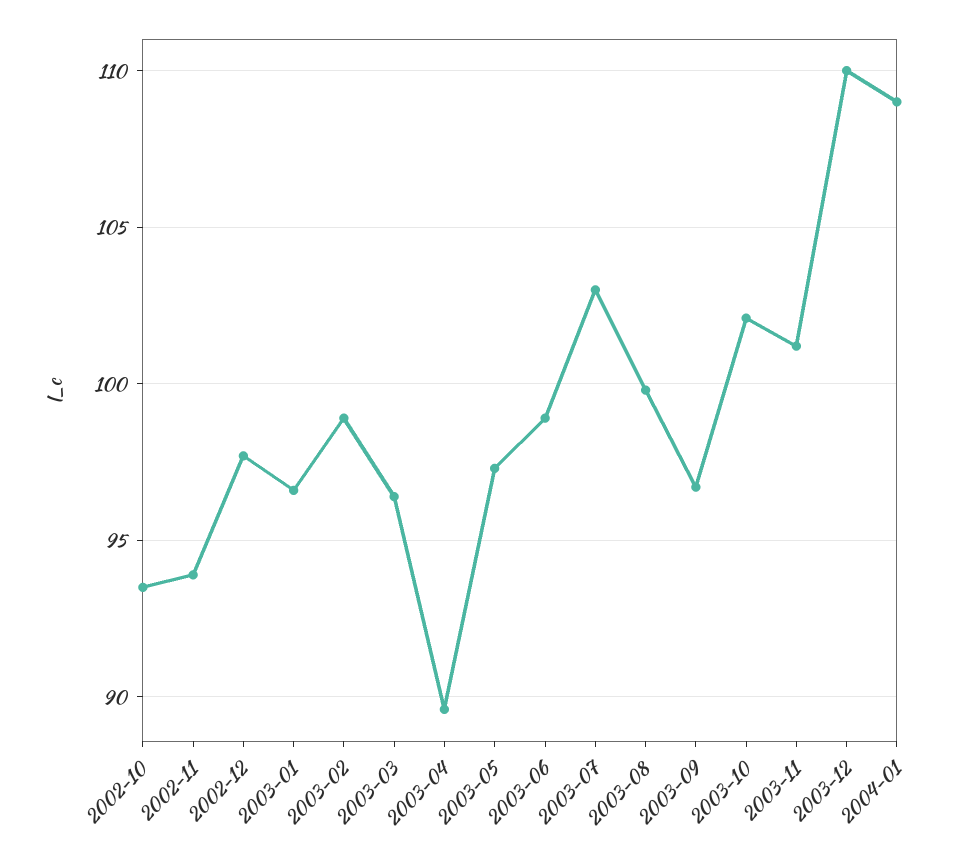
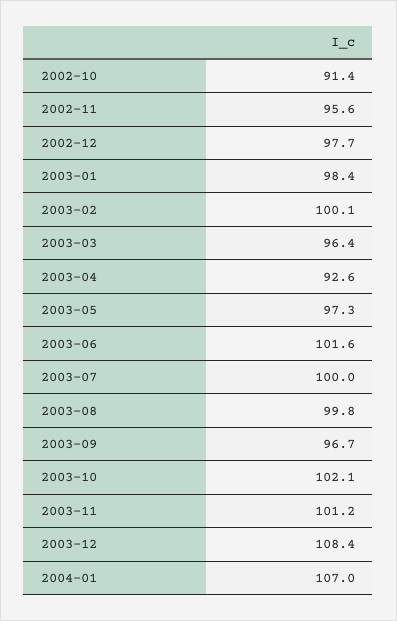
  {
-   "2002-10": 93.5,
+   "2002-10": 91.4,
-   "2002-11": 94,
+   "2002-11": 95.6,
    "2002-12": 97.7,
-   "2003-01": 96.5,
+   "2003-01": 98.4,
-   "2003-02": 99,
+   "2003-02": 100.1,
    "2003-03": 96.4,
-   "2003-04": 89.5,
+   "2003-04": 92.6,
    "2003-05": 97.3,
-   "2003-06": 99,
+   "2003-06": 101.6,
-   "2003-07": 103,
+   "2003-07": 100,
    "2003-08": 99.8,
    "2003-09": 96.7,
    "2003-10": 102.1,
    "2003-11": 101.2,
-   "2003-12": 110,
+   "2003-12": 108.4,
-   "2004-01": 109
+   "2004-01": 107
  }

